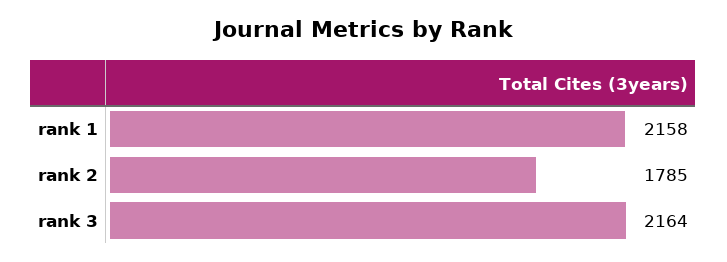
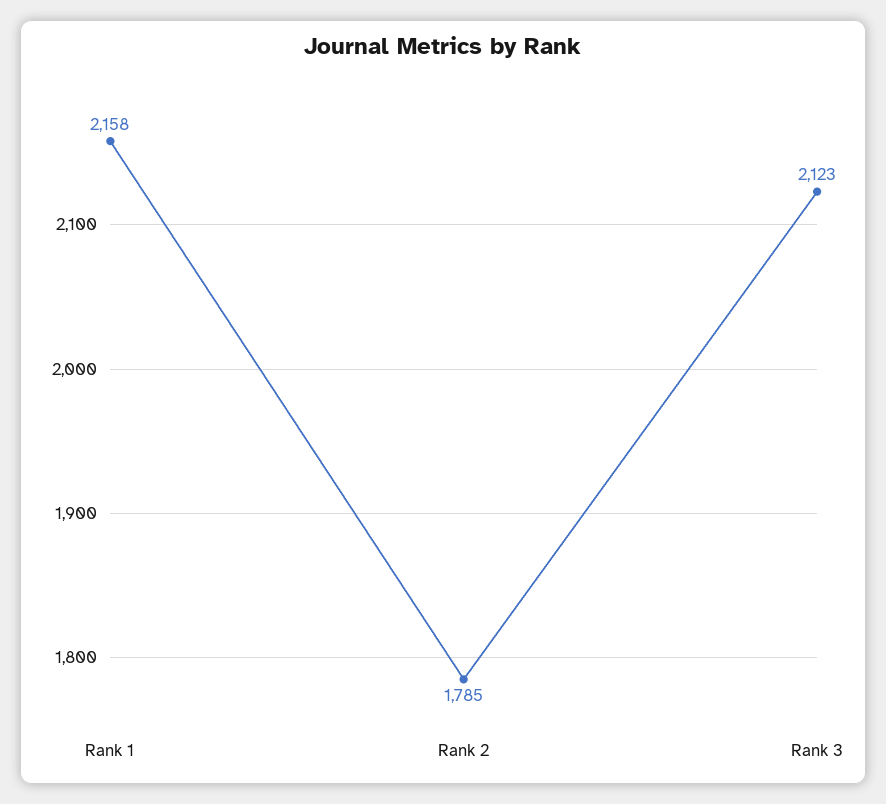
  {
    "rank 1": 2158,
    "rank 2": 1785,
-   "rank 3": 2164
+   "rank 3": 2123
  }

